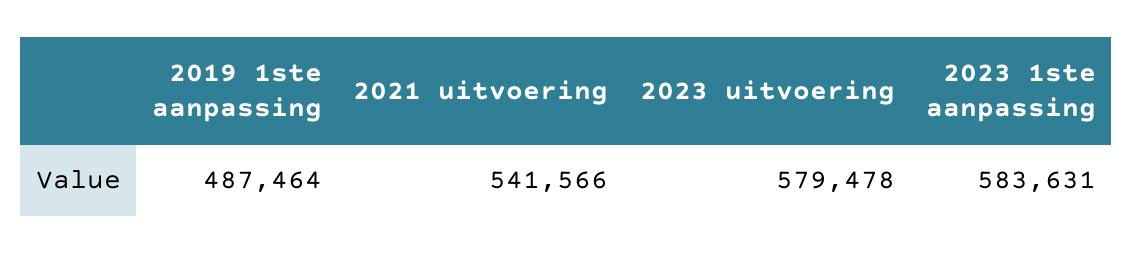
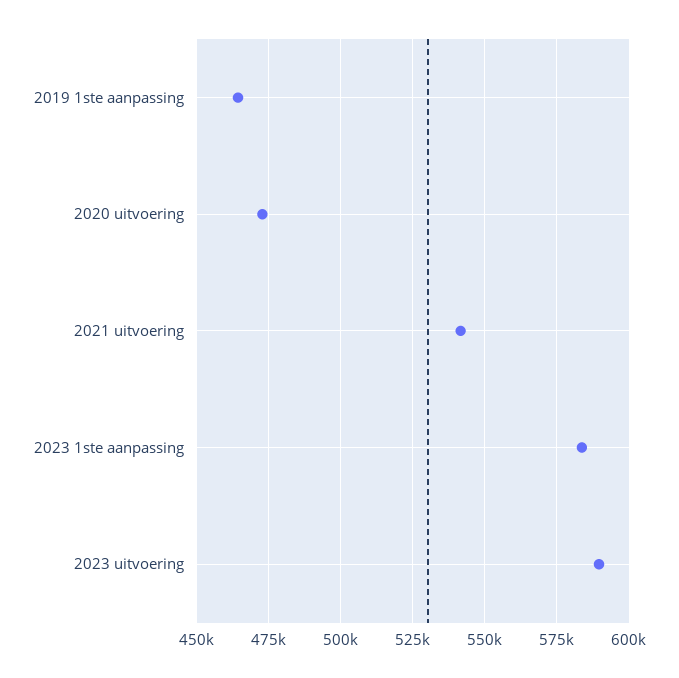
  {
-   "2019 1ste aanpassing": 487464,
+   "2019 1ste aanpassing": 465000,
    "2021 uitvoering": 541566,
-   "2023 uitvoering": 579478,
+   "2023 uitvoering": 590000,
-   "2023 1ste aanpassing": 583631
+   "2023 1ste aanpassing": 583631,
+   "2020 uitvoering": 472500
  }

